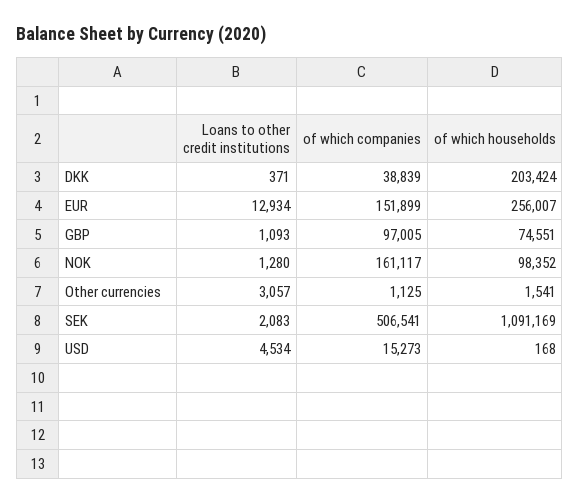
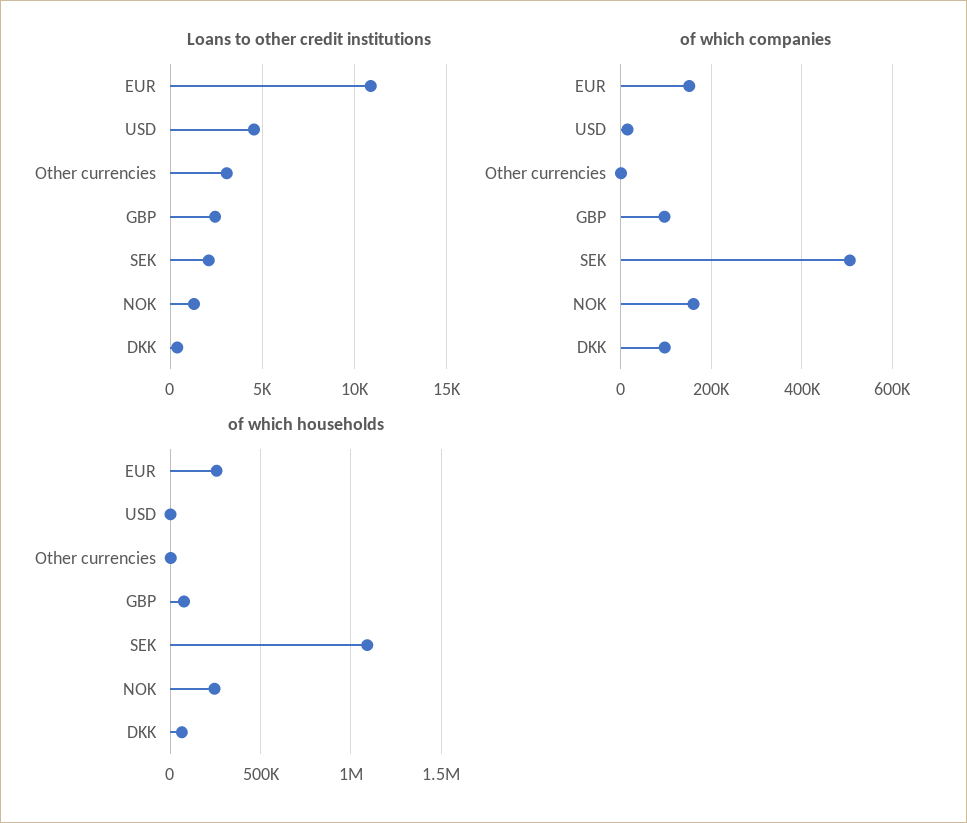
  {
    "Loans to other credit institutions": {
      "DKK": 371,
-     "EUR": 12934,
+     "EUR": 11000,
-     "GBP": 1093,
+     "GBP": 2500,
      "NOK": 1280,
      "Other currencies": 3057,
      "SEK": 2083,
      "USD": 4534
    },
    "of which companies": {
-     "DKK": 38839,
+     "DKK": 100000,
      "EUR": 151899,
      "GBP": 97005,
      "NOK": 161117,
      "Other currencies": 1125,
      "SEK": 506541,
      "USD": 15273
    },
    "of which households": {
-     "DKK": 203424,
+     "DKK": 50000,
      "EUR": 256007,
      "GBP": 74551,
-     "NOK": 98352,
+     "NOK": 250000,
      "Other currencies": 1541,
      "SEK": 1091169,
      "USD": 168
    }
  }

